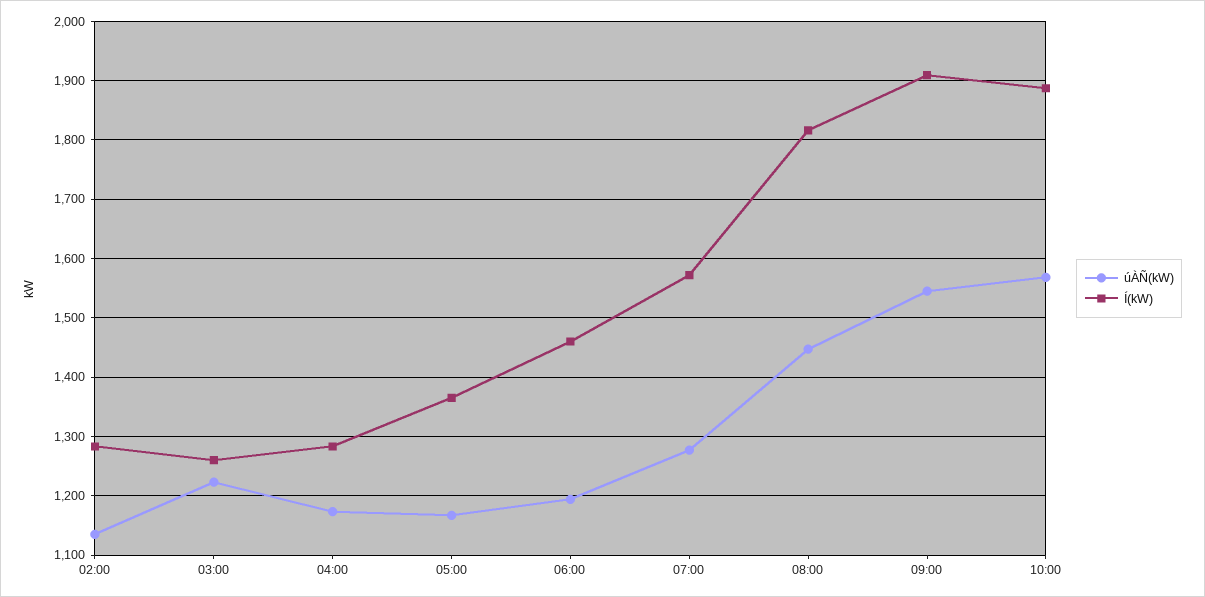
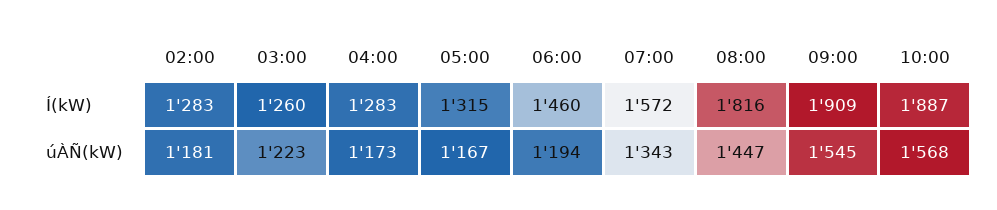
  {
    "úÀÑ(kW)": {
-     "02:00": 1140,
+     "02:00": 1181,
      "03:00": 1223,
      "04:00": 1173,
      "05:00": 1167,
      "06:00": 1194,
-     "07:00": 1280,
+     "07:00": 1343,
      "08:00": 1447,
      "09:00": 1545,
      "10:00": 1568
    },
    "Í(kW)": {
      "02:00": 1283,
      "03:00": 1260,
      "04:00": 1283,
-     "05:00": 1360,
+     "05:00": 1315,
      "06:00": 1460,
      "07:00": 1572,
      "08:00": 1816,
      "09:00": 1909,
      "10:00": 1887
    }
  }

